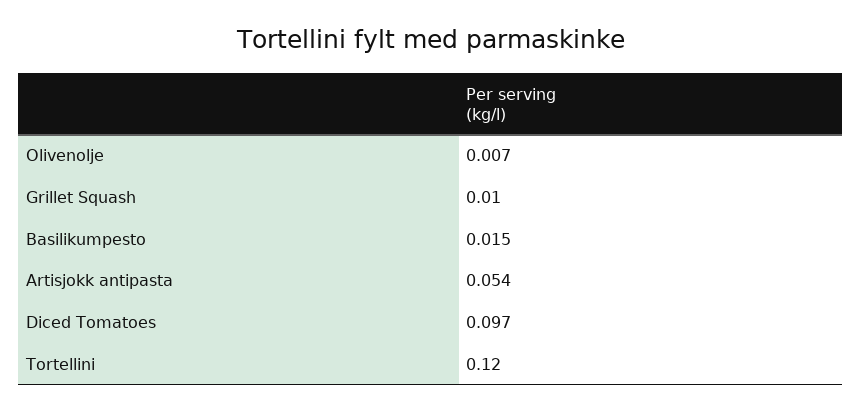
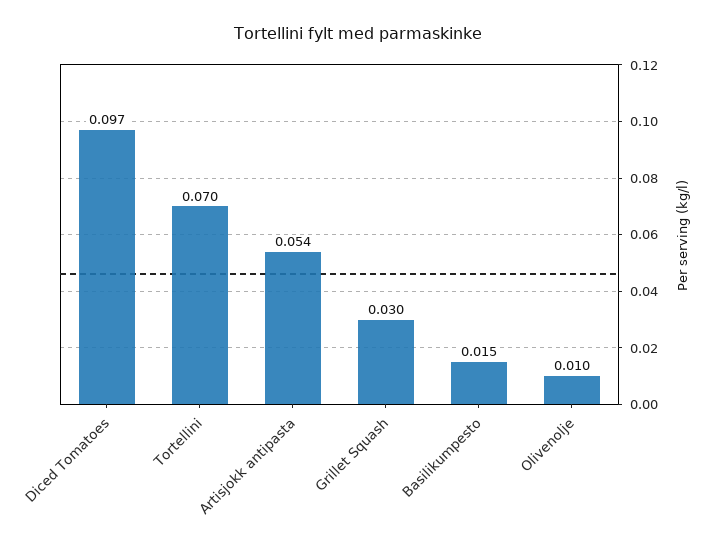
  {
-   "Olivenolje": 0.007,
+   "Olivenolje": 0.01,
-   "Grillet Squash": 0.01,
+   "Grillet Squash": 0.03,
    "Basilikumpesto": 0.015,
    "Artisjokk antipasta": 0.054,
    "Diced Tomatoes": 0.097,
-   "Tortellini": 0.12
+   "Tortellini": 0.07
  }

